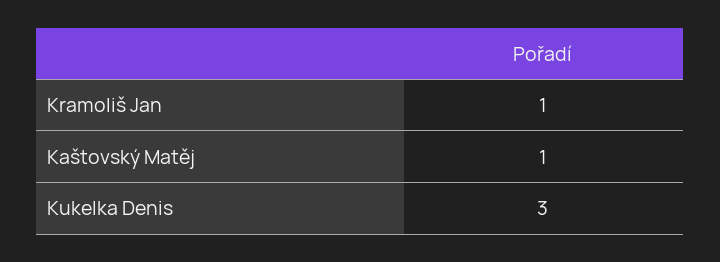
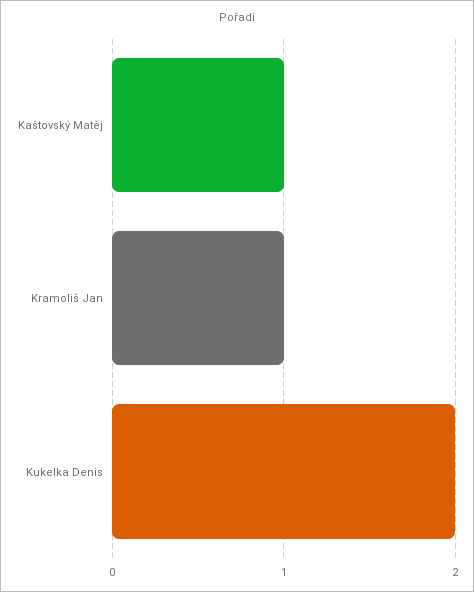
  {
    "Kramoliš Jan": 1,
    "Kaštovský Matěj": 1,
-   "Kukelka Denis": 3
+   "Kukelka Denis": 2
  }

